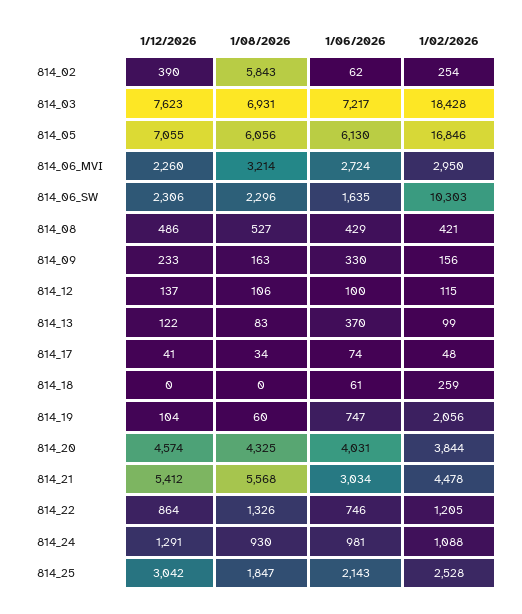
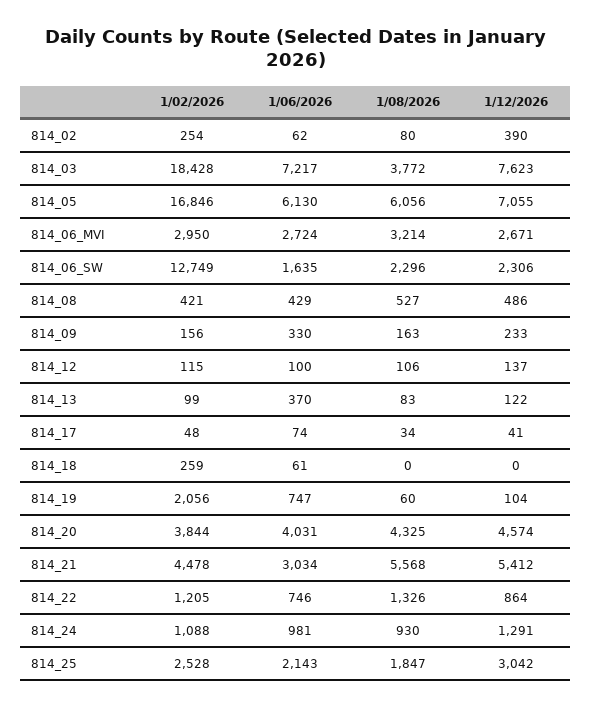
  {
    "1/12/2026": {
      "814_02": 390,
      "814_03": 7623,
      "814_05": 7055,
-     "814_06_MVI": 2260,
+     "814_06_MVI": 2671,
      "814_06_SW": 2306,
      "814_08": 486,
      "814_09": 233,
      "814_12": 137,
      "814_13": 122,
      "814_17": 41,
      "814_18": 0,
      "814_19": 104,
      "814_20": 4574,
      "814_21": 5412,
      "814_22": 864,
      "814_24": 1291,
      "814_25": 3042
    },
    "1/08/2026": {
-     "814_02": 5843,
+     "814_02": 80,
-     "814_03": 6931,
+     "814_03": 3772,
      "814_05": 6056,
      "814_06_MVI": 3214,
      "814_06_SW": 2296,
      "814_08": 527,
      "814_09": 163,
      "814_12": 106,
      "814_13": 83,
      "814_17": 34,
      "814_18": 0,
      "814_19": 60,
      "814_20": 4325,
      "814_21": 5568,
      "814_22": 1326,
      "814_24": 930,
      "814_25": 1847
    },
    "1/06/2026": {
      "814_02": 62,
      "814_03": 7217,
      "814_05": 6130,
      "814_06_MVI": 2724,
      "814_06_SW": 1635,
      "814_08": 429,
      "814_09": 330,
      "814_12": 100,
      "814_13": 370,
      "814_17": 74,
      "814_18": 61,
      "814_19": 747,
      "814_20": 4031,
      "814_21": 3034,
      "814_22": 746,
      "814_24": 981,
      "814_25": 2143
    },
    "1/02/2026": {
      "814_02": 254,
      "814_03": 18428,
      "814_05": 16846,
      "814_06_MVI": 2950,
-     "814_06_SW": 10303,
+     "814_06_SW": 12749,
      "814_08": 421,
      "814_09": 156,
      "814_12": 115,
      "814_13": 99,
      "814_17": 48,
      "814_18": 259,
      "814_19": 2056,
      "814_20": 3844,
      "814_21": 4478,
      "814_22": 1205,
      "814_24": 1088,
      "814_25": 2528
    }
  }

